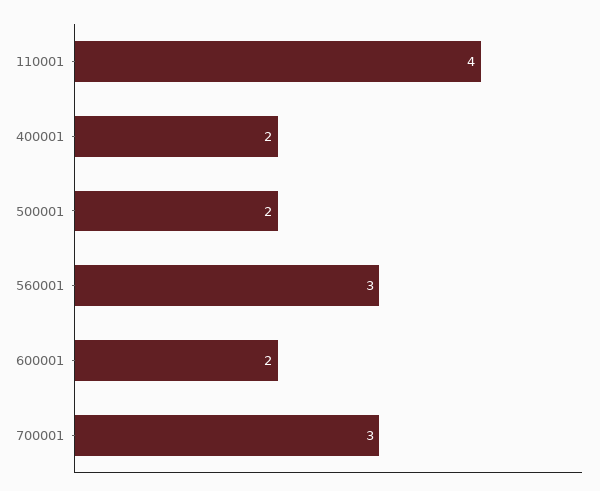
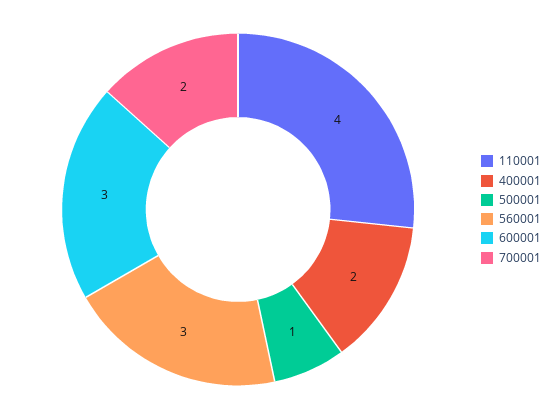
  {
    "110001": 4,
    "400001": 2,
-   "500001": 2,
+   "500001": 1,
    "560001": 3,
-   "600001": 2,
+   "600001": 3,
-   "700001": 3
+   "700001": 2
  }

